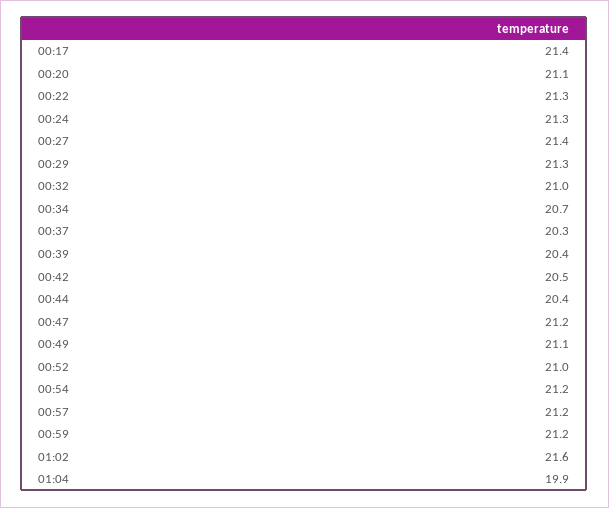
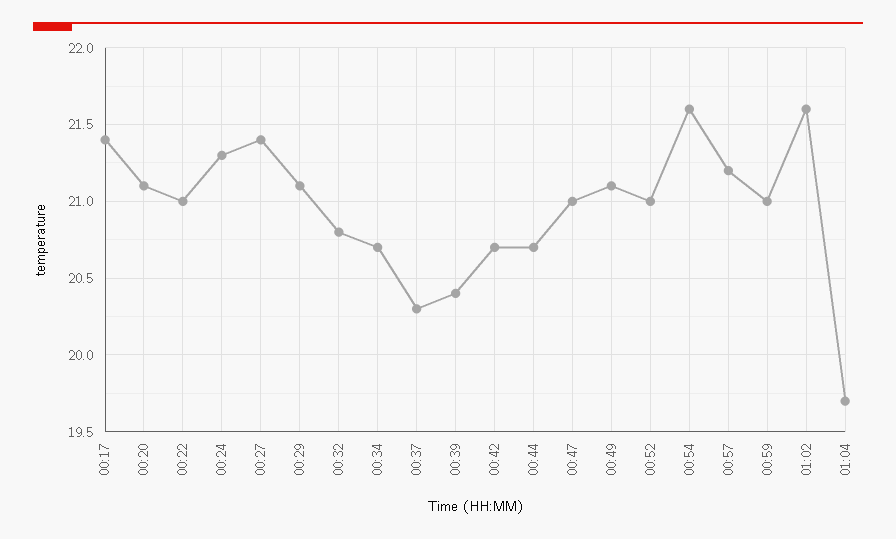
  {
    "00:17": 21.4,
    "00:20": 21.1,
-   "00:22": 21.3,
+   "00:22": 21,
    "00:24": 21.3,
    "00:27": 21.4,
-   "00:29": 21.3,
+   "00:29": 21.1,
-   "00:32": 21,
+   "00:32": 20.8,
    "00:34": 20.7,
    "00:37": 20.3,
    "00:39": 20.4,
-   "00:42": 20.5,
+   "00:42": 20.7,
-   "00:44": 20.4,
+   "00:44": 20.7,
-   "00:47": 21.2,
+   "00:47": 21,
    "00:49": 21.1,
    "00:52": 21,
-   "00:54": 21.2,
+   "00:54": 21.6,
    "00:57": 21.2,
-   "00:59": 21.2,
+   "00:59": 21,
    "01:02": 21.6,
-   "01:04": 19.9
+   "01:04": 19.7
  }

